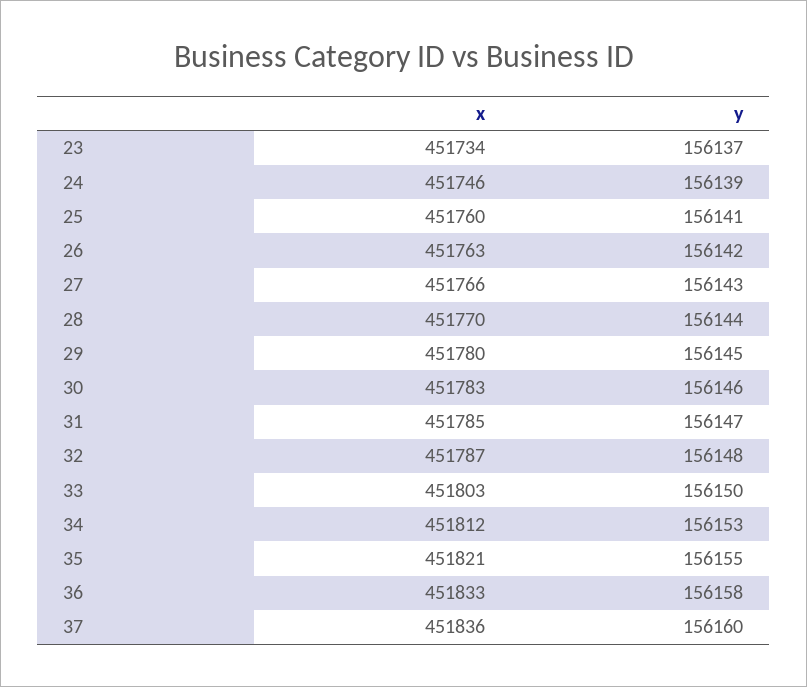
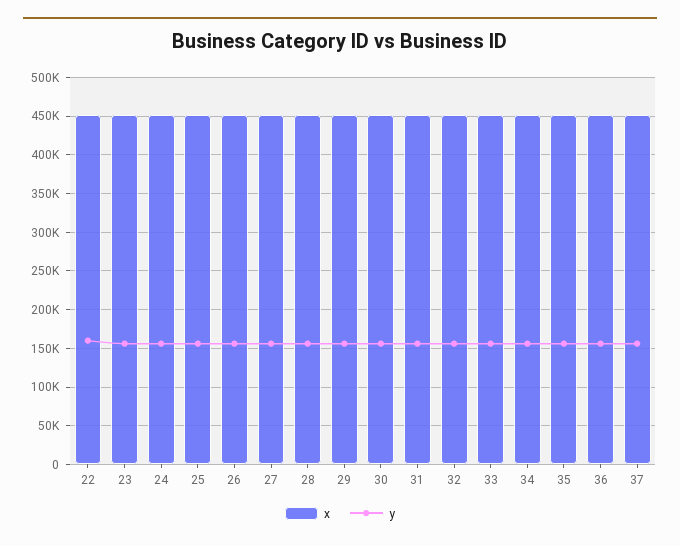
  {
    "x": {
      "23": 451734,
      "24": 451746,
      "25": 451760,
      "26": 451763,
      "27": 451766,
      "28": 451770,
      "29": 451780,
      "30": 451783,
      "31": 451785,
      "32": 451787,
      "33": 451803,
      "34": 451812,
      "35": 451821,
      "36": 451833,
-     "37": 451836
+     "37": 451836,
+     "22": 450000
    },
    "y": {
      "23": 156137,
      "24": 156139,
      "25": 156141,
      "26": 156142,
      "27": 156143,
      "28": 156144,
      "29": 156145,
      "30": 156146,
      "31": 156147,
      "32": 156148,
      "33": 156150,
      "34": 156153,
      "35": 156155,
      "36": 156158,
-     "37": 156160
+     "37": 156160,
+     "22": 160000
    }
  }

